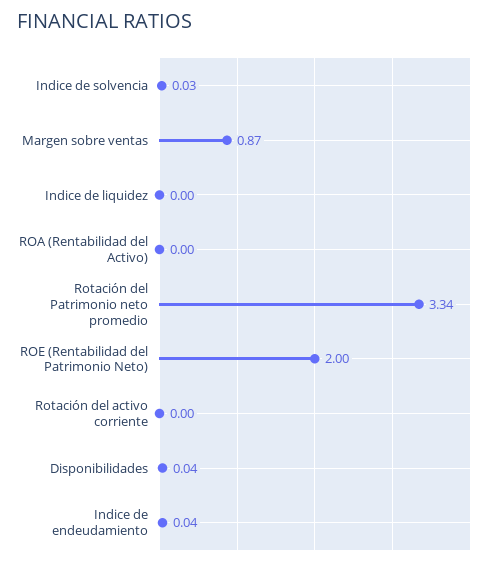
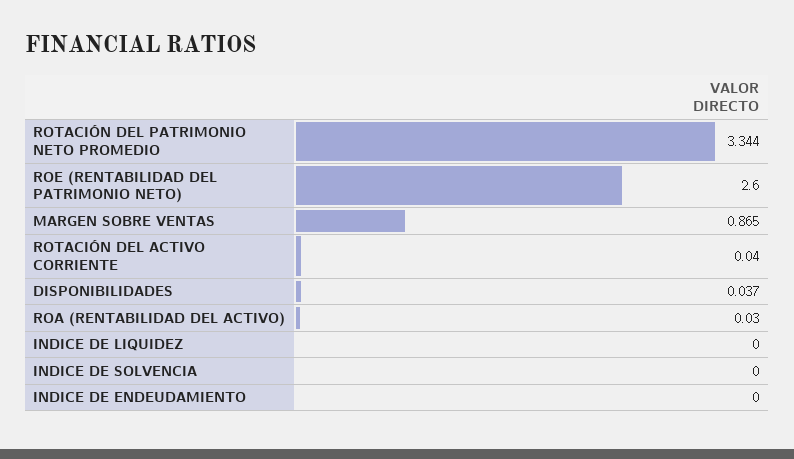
  {
-   "Indice de solvencia": 0.03,
+   "Indice de solvencia": 0,
    "Margen sobre ventas": 0.865,
    "Indice de liquidez": 0,
-   "ROA (Rentabilidad del Activo)": 0,
+   "ROA (Rentabilidad del Activo)": 0.03,
    "Rotación del Patrimonio neto promedio": 3.344,
-   "ROE (Rentabilidad del Patrimonio Neto)": 2,
+   "ROE (Rentabilidad del Patrimonio Neto)": 2.6,
-   "Rotación del activo corriente": 0,
+   "Rotación del activo corriente": 0.04,
    "Disponibilidades": 0.037,
-   "Indice de endeudamiento": 0.04
+   "Indice de endeudamiento": 0
  }

